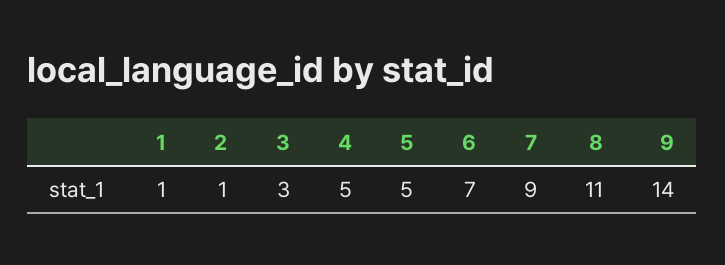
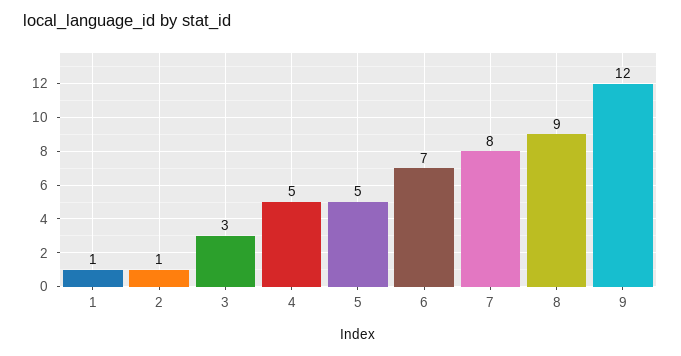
  {
    "1": 1,
    "2": 1,
    "3": 3,
    "4": 5,
    "5": 5,
    "6": 7,
-   "7": 9,
+   "7": 8,
-   "8": 11,
+   "8": 9,
-   "9": 14
+   "9": 12
  }

